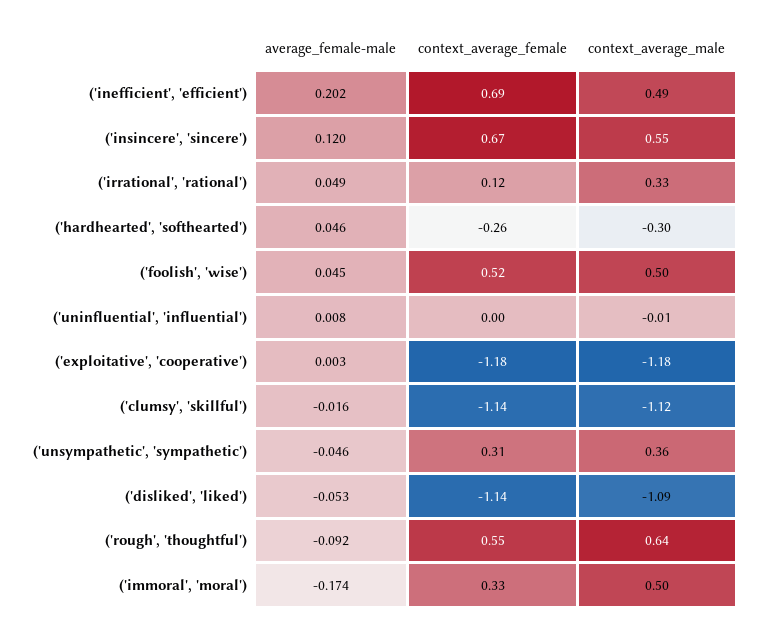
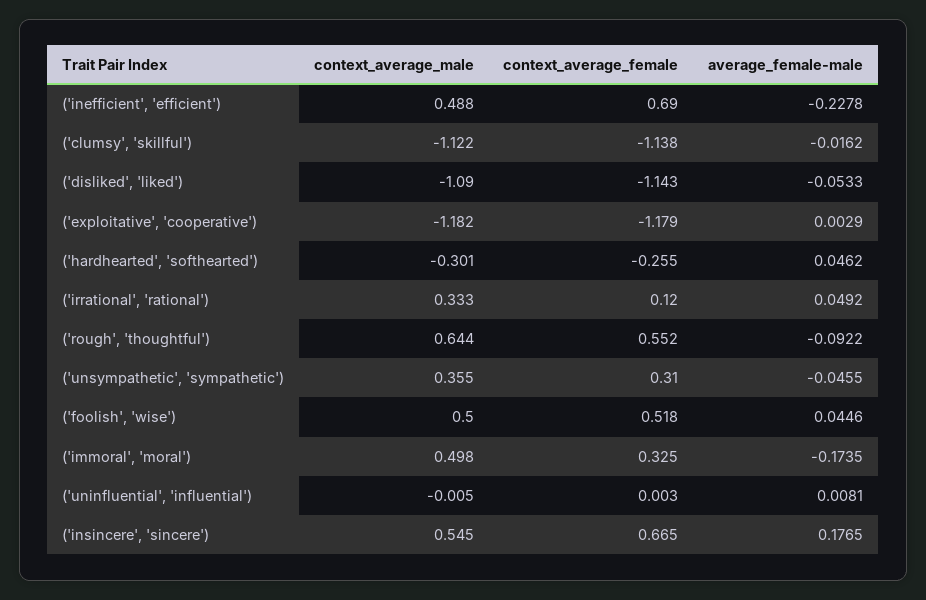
  {
    "average_female-male": {
-     "('inefficient', 'efficient')": 0.202,
+     "('inefficient', 'efficient')": -0.2278,
-     "('insincere', 'sincere')": 0.12,
+     "('insincere', 'sincere')": 0.1765,
      "('irrational', 'rational')": 0.0492,
      "('hardhearted', 'softhearted')": 0.0462,
      "('foolish', 'wise')": 0.0446,
      "('uninfluential', 'influential')": 0.0081,
      "('exploitative', 'cooperative')": 0.0029,
      "('clumsy', 'skillful')": -0.0162,
      "('unsympathetic', 'sympathetic')": -0.0455,
      "('disliked', 'liked')": -0.0533,
      "('rough', 'thoughtful')": -0.0922,
      "('immoral', 'moral')": -0.1735
    },
    "context_average_female": {
      "('inefficient', 'efficient')": 0.69,
      "('insincere', 'sincere')": 0.665,
      "('irrational', 'rational')": 0.12,
      "('hardhearted', 'softhearted')": -0.255,
      "('foolish', 'wise')": 0.518,
      "('uninfluential', 'influential')": 0.003,
      "('exploitative', 'cooperative')": -1.179,
      "('clumsy', 'skillful')": -1.138,
      "('unsympathetic', 'sympathetic')": 0.31,
      "('disliked', 'liked')": -1.143,
      "('rough', 'thoughtful')": 0.552,
      "('immoral', 'moral')": 0.325
    },
    "context_average_male": {
      "('inefficient', 'efficient')": 0.488,
      "('insincere', 'sincere')": 0.545,
      "('irrational', 'rational')": 0.333,
      "('hardhearted', 'softhearted')": -0.301,
      "('foolish', 'wise')": 0.5,
      "('uninfluential', 'influential')": -0.005,
      "('exploitative', 'cooperative')": -1.182,
      "('clumsy', 'skillful')": -1.122,
      "('unsympathetic', 'sympathetic')": 0.355,
      "('disliked', 'liked')": -1.09,
      "('rough', 'thoughtful')": 0.644,
      "('immoral', 'moral')": 0.498
    }
  }

